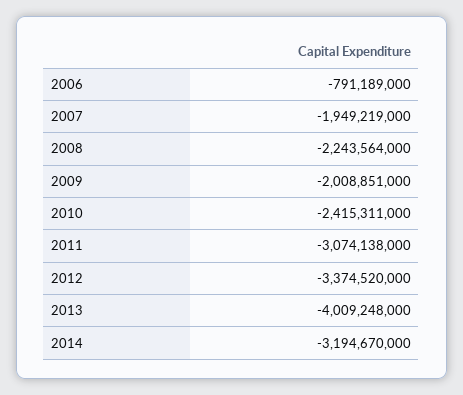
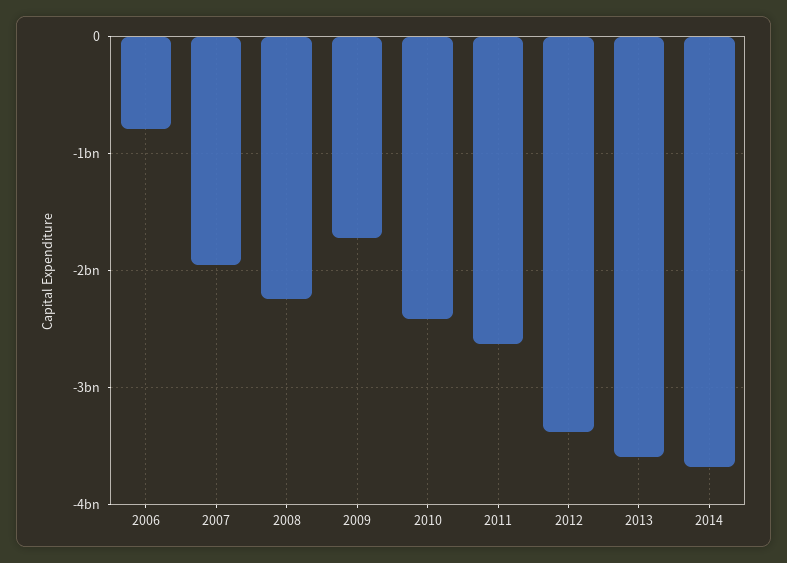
  {
    "2006": -791189000,
    "2007": -1949219000,
    "2008": -2243564000,
-   "2009": -2008851000,
+   "2009": -1700000000,
    "2010": -2415311000,
-   "2011": -3074138000,
+   "2011": -2600000000,
    "2012": -3374520000,
-   "2013": -4009248000,
+   "2013": -3600000000,
-   "2014": -3194670000
+   "2014": -3700000000
  }

